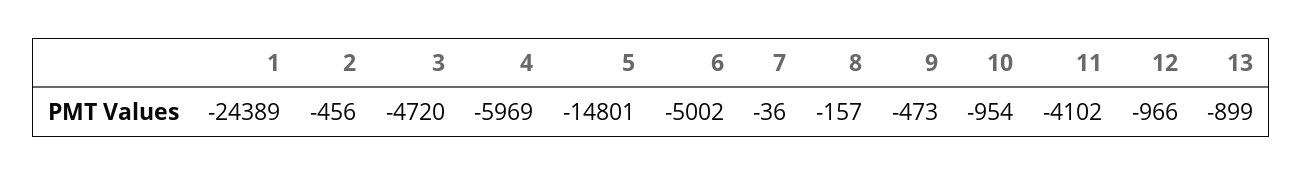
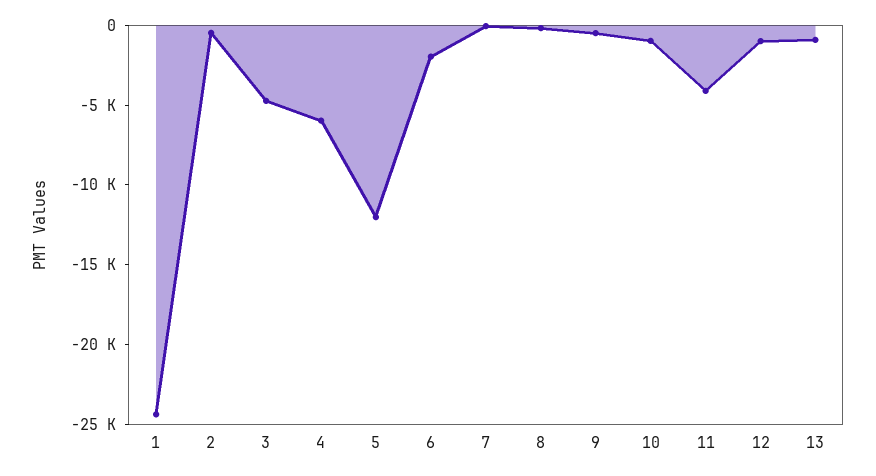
  {
    "1": -24389,
    "2": -456,
    "3": -4720,
    "4": -5969,
-   "5": -14801,
+   "5": -12000,
-   "6": -5002,
+   "6": -2000,
    "7": -36,
    "8": -157,
    "9": -473,
    "10": -954,
    "11": -4102,
    "12": -966,
    "13": -899
  }

